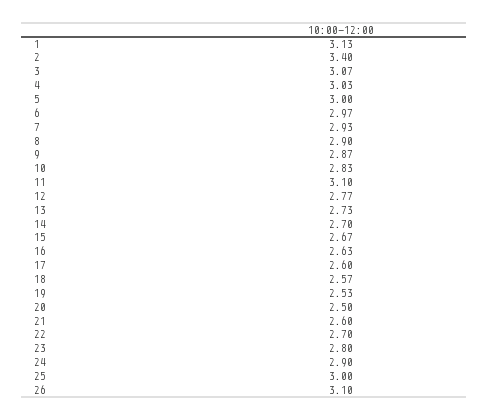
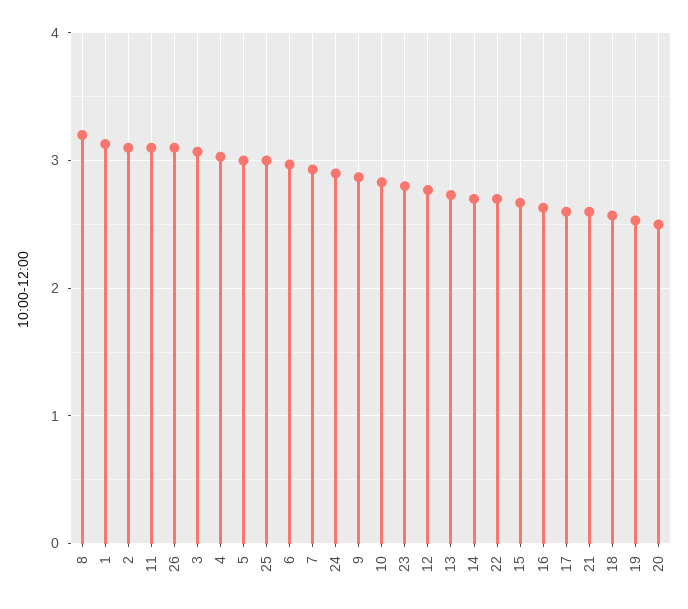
  {
    "1": 3.13,
-   "2": 3.4,
+   "2": 3.1,
    "3": 3.07,
    "4": 3.03,
    "5": 3,
    "6": 2.97,
    "7": 2.93,
-   "8": 2.9,
+   "8": 3.2,
    "9": 2.87,
    "10": 2.83,
    "11": 3.1,
    "12": 2.77,
    "13": 2.73,
    "14": 2.7,
    "15": 2.67,
    "16": 2.63,
    "17": 2.6,
    "18": 2.57,
    "19": 2.53,
    "20": 2.5,
    "21": 2.6,
    "22": 2.7,
    "23": 2.8,
    "24": 2.9,
    "25": 3,
    "26": 3.1
  }

